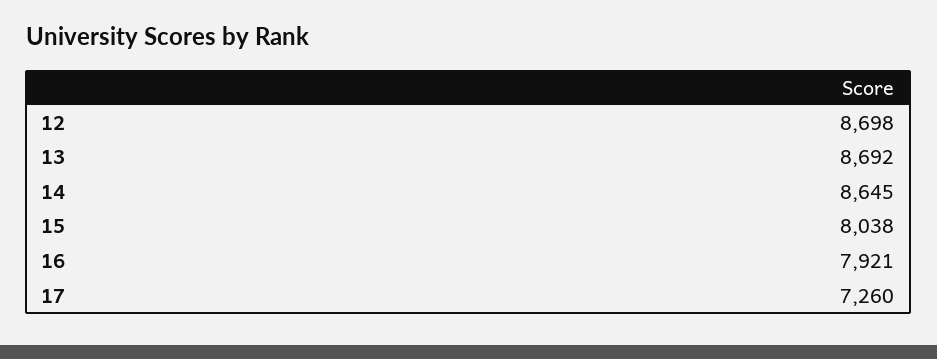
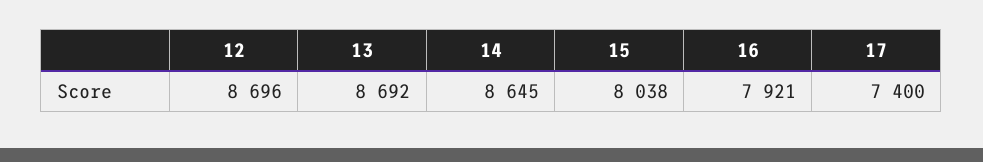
  {
-   "12": 8698,
+   "12": 8696,
    "13": 8692,
    "14": 8645,
    "15": 8038,
    "16": 7921,
-   "17": 7260
+   "17": 7400
  }

